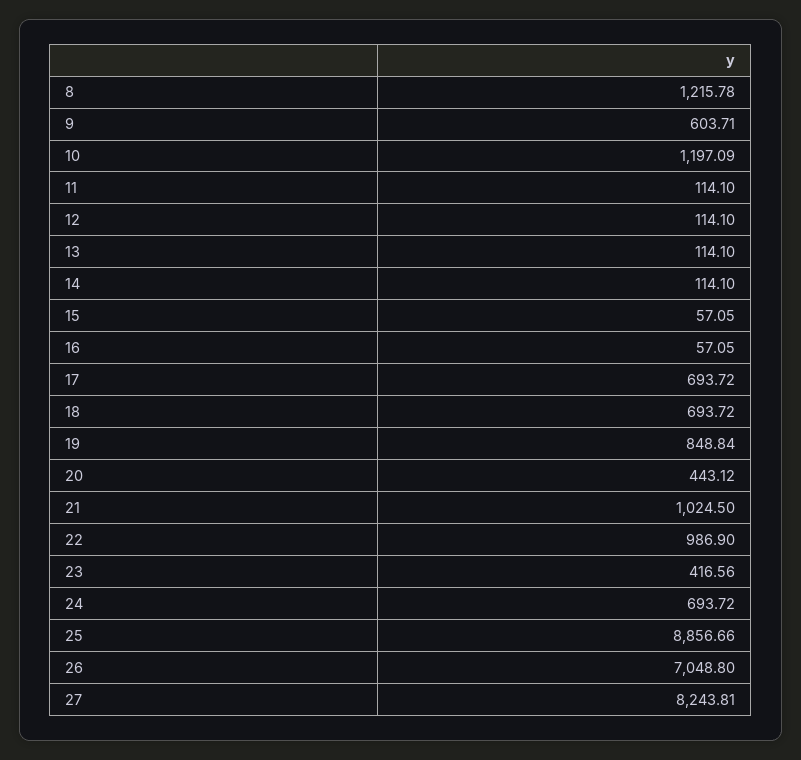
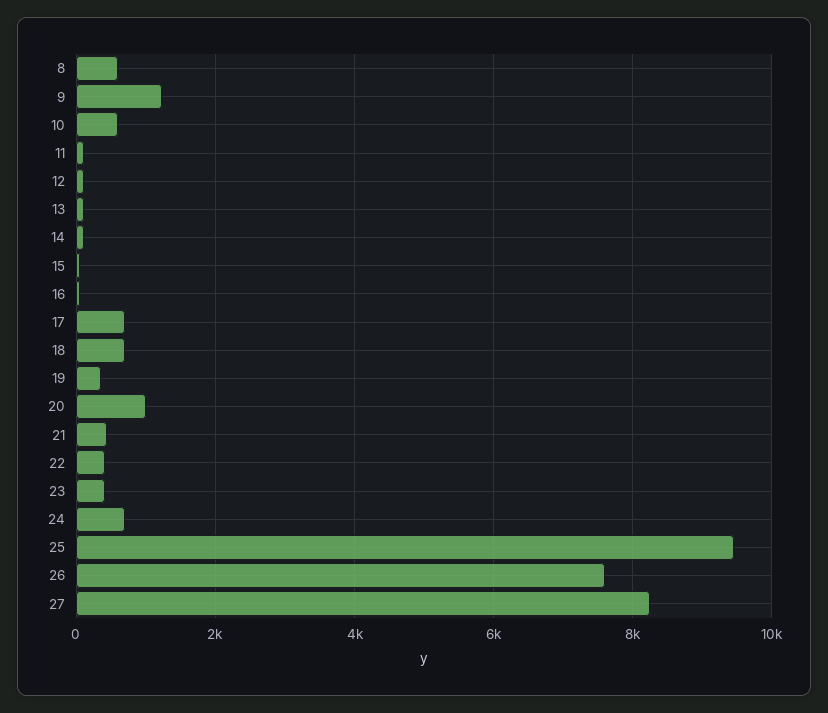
  {
-   "8": 1215.78,
+   "8": 600,
-   "9": 603.71,
+   "9": 1200,
-   "10": 1197.09,
+   "10": 600,
    "11": 114.1,
    "12": 114.1,
    "13": 114.1,
    "14": 114.1,
    "15": 57.05,
    "16": 57.05,
    "17": 693.72,
    "18": 693.72,
-   "19": 848.84,
+   "19": 400,
-   "20": 443.12,
+   "20": 1000,
-   "21": 1024.5,
+   "21": 400,
-   "22": 986.9,
+   "22": 400,
    "23": 416.56,
    "24": 693.72,
-   "25": 8856.66,
+   "25": 9400,
-   "26": 7048.8,
+   "26": 7600,
    "27": 8243.81
  }

